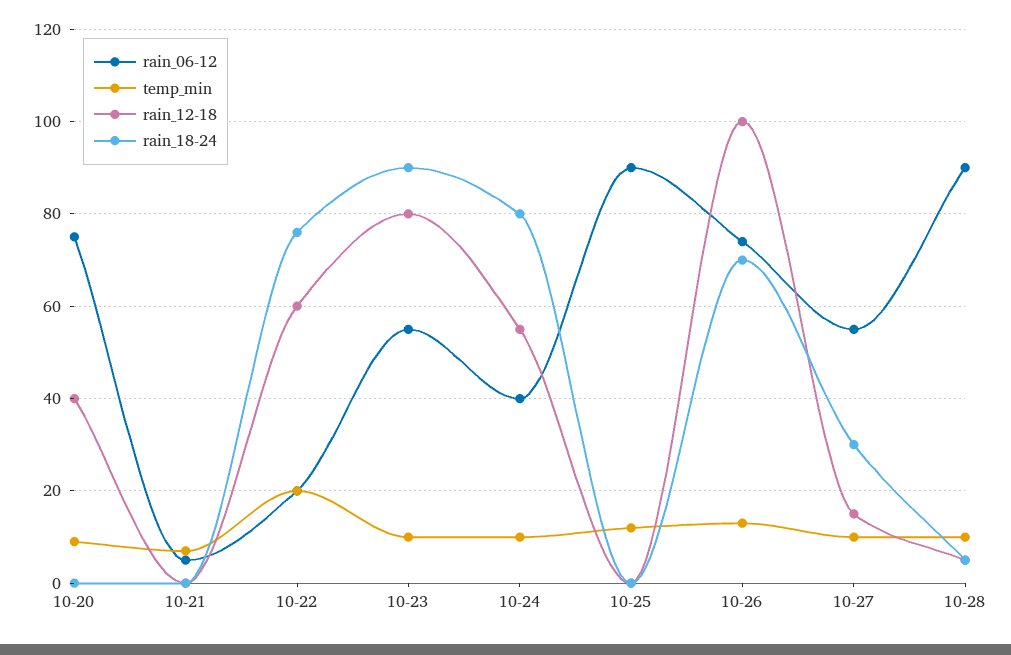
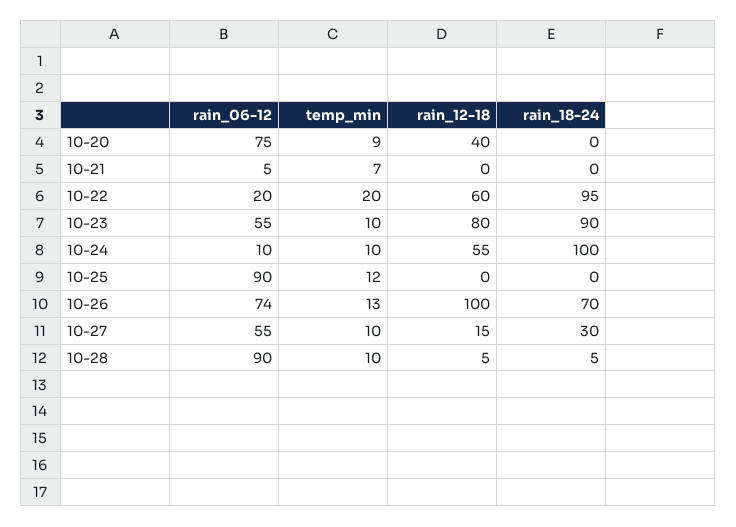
  {
    "rain_06-12": {
      "10-20": 75,
      "10-21": 5,
      "10-22": 20,
      "10-23": 55,
-     "10-24": 40,
+     "10-24": 10,
      "10-25": 90,
      "10-26": 74,
      "10-27": 55,
      "10-28": 90
    },
    "temp_min": {
      "10-20": 9,
      "10-21": 7,
      "10-22": 20,
      "10-23": 10,
      "10-24": 10,
      "10-25": 12,
      "10-26": 13,
      "10-27": 10,
      "10-28": 10
    },
    "rain_12-18": {
      "10-20": 40,
      "10-21": 0,
      "10-22": 60,
      "10-23": 80,
      "10-24": 55,
      "10-25": 0,
      "10-26": 100,
      "10-27": 15,
      "10-28": 5
    },
    "rain_18-24": {
      "10-20": 0,
      "10-21": 0,
-     "10-22": 75,
+     "10-22": 95,
      "10-23": 90,
-     "10-24": 80,
+     "10-24": 100,
      "10-25": 0,
      "10-26": 70,
      "10-27": 30,
      "10-28": 5
    }
  }

